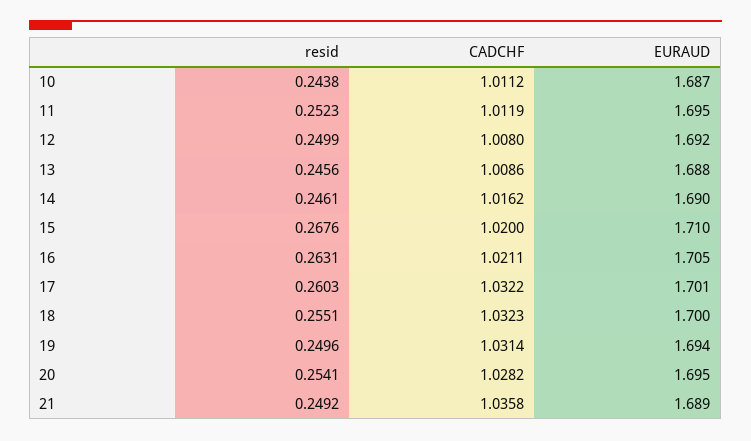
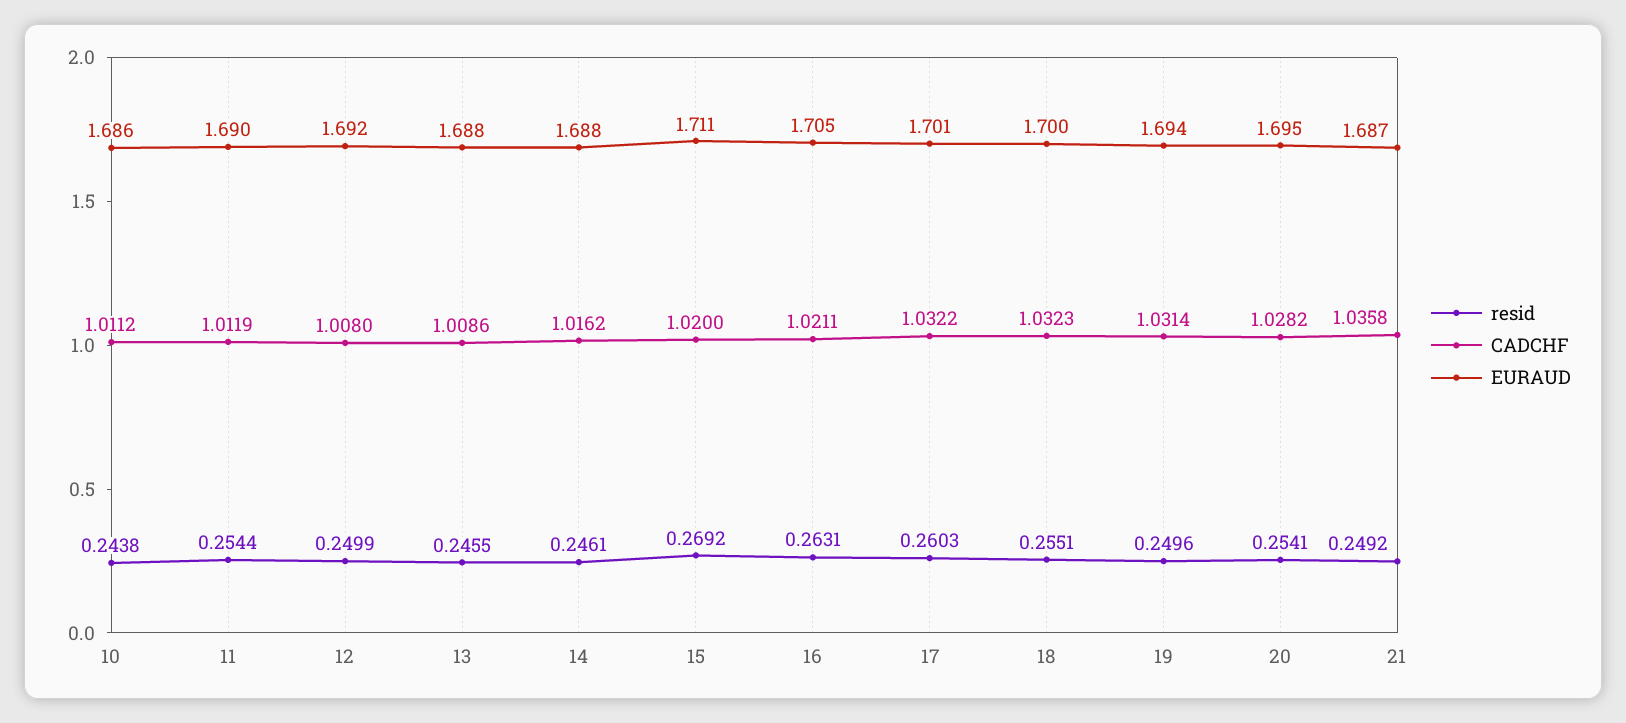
  {
    "resid": {
      "10": 0.2438,
-     "11": 0.2523,
+     "11": 0.2544,
      "12": 0.2499,
-     "13": 0.2456,
+     "13": 0.2455,
      "14": 0.2461,
-     "15": 0.2676,
+     "15": 0.2692,
      "16": 0.2631,
      "17": 0.2603,
      "18": 0.2551,
      "19": 0.2496,
      "20": 0.2541,
      "21": 0.2492
    },
    "CADCHF": {
      "10": 1.0112,
      "11": 1.0119,
      "12": 1.008,
      "13": 1.0086,
      "14": 1.0162,
      "15": 1.02,
      "16": 1.0211,
      "17": 1.0322,
      "18": 1.0323,
      "19": 1.0314,
      "20": 1.0282,
      "21": 1.0358
    },
    "EURAUD": {
-     "10": 1.687,
+     "10": 1.686,
-     "11": 1.695,
+     "11": 1.69,
      "12": 1.692,
      "13": 1.688,
-     "14": 1.69,
+     "14": 1.688,
-     "15": 1.71,
+     "15": 1.711,
      "16": 1.705,
      "17": 1.701,
      "18": 1.7,
      "19": 1.694,
      "20": 1.695,
-     "21": 1.689
+     "21": 1.687
    }
  }

